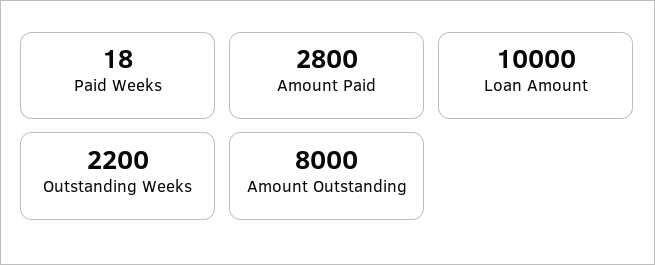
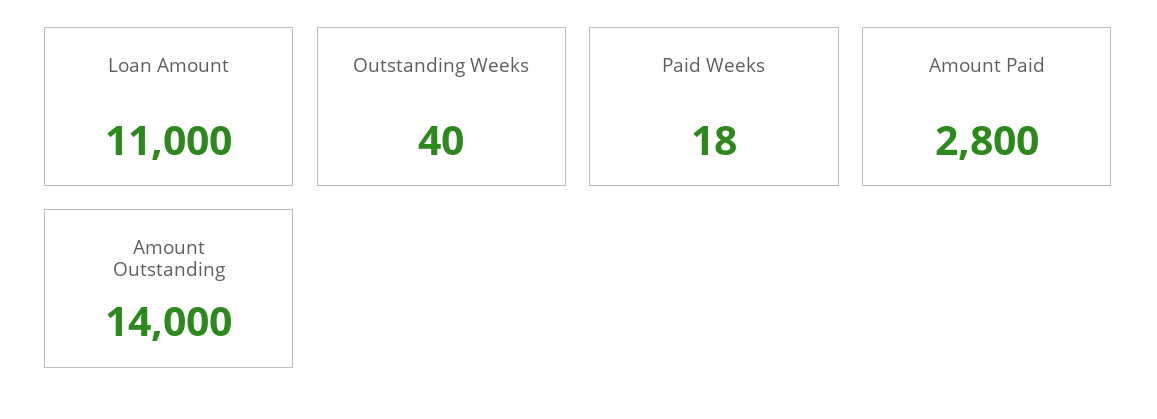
  {
    "Paid Weeks": 18,
    "Amount Paid": 2800,
-   "Loan Amount": 10000,
+   "Loan Amount": 11000,
-   "Outstanding Weeks": 2200,
+   "Outstanding Weeks": 40,
-   "Amount Outstanding": 8000
+   "Amount Outstanding": 14000
  }

